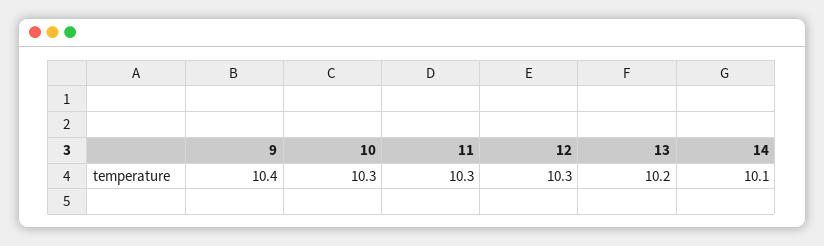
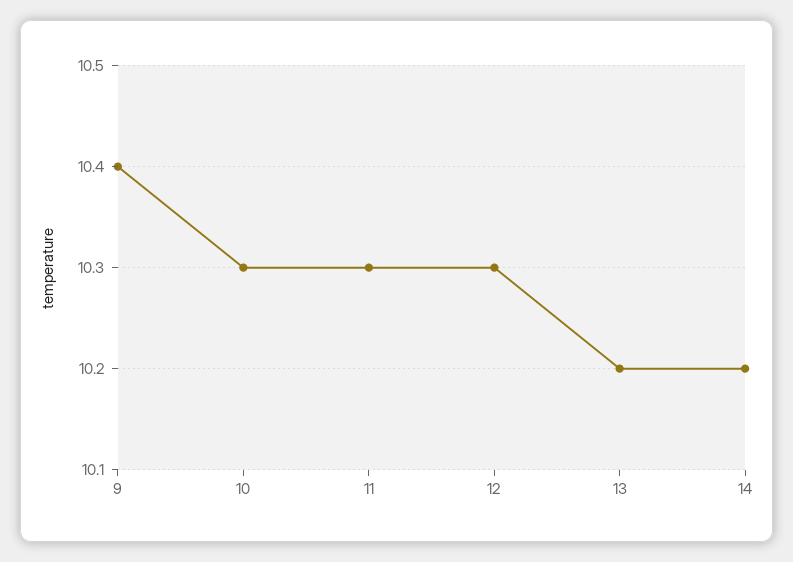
  {
    "9": 10.4,
    "10": 10.3,
    "11": 10.3,
    "12": 10.3,
    "13": 10.2,
-   "14": 10.1
+   "14": 10.2
  }

